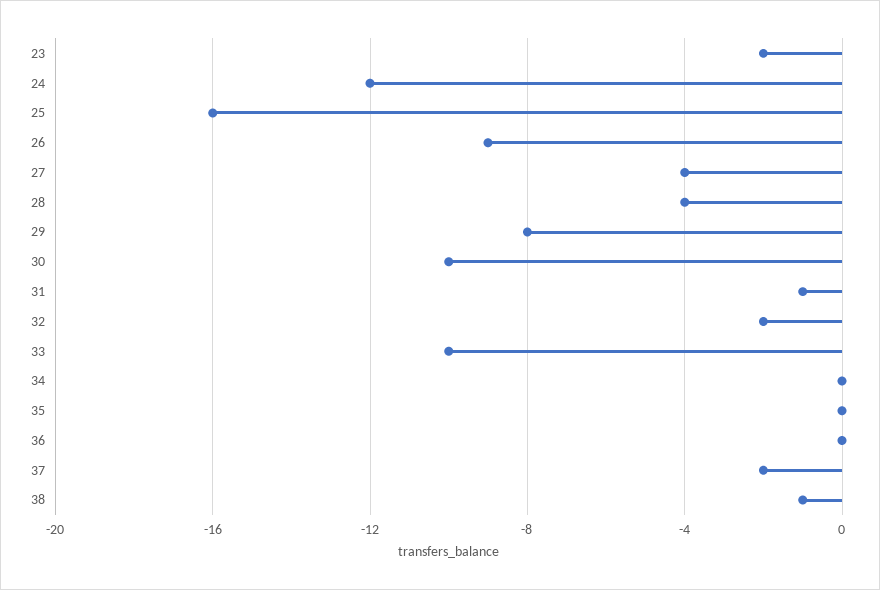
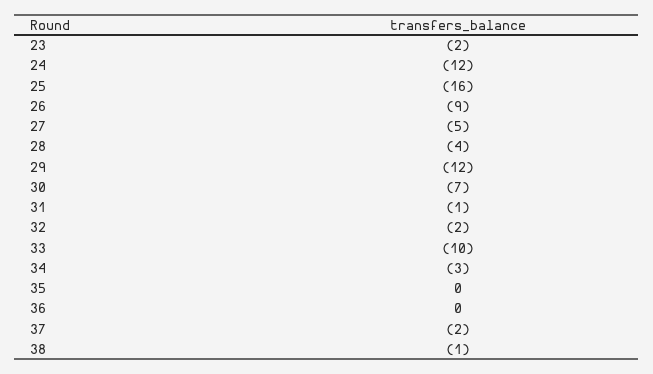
  {
    "23": -2,
    "24": -12,
    "25": -16,
    "26": -9,
-   "27": -4,
+   "27": -5,
    "28": -4,
-   "29": -8,
+   "29": -12,
-   "30": -10,
+   "30": -7,
    "31": -1,
    "32": -2,
    "33": -10,
-   "34": 0,
+   "34": -3,
    "35": 0,
    "36": 0,
    "37": -2,
    "38": -1
  }

